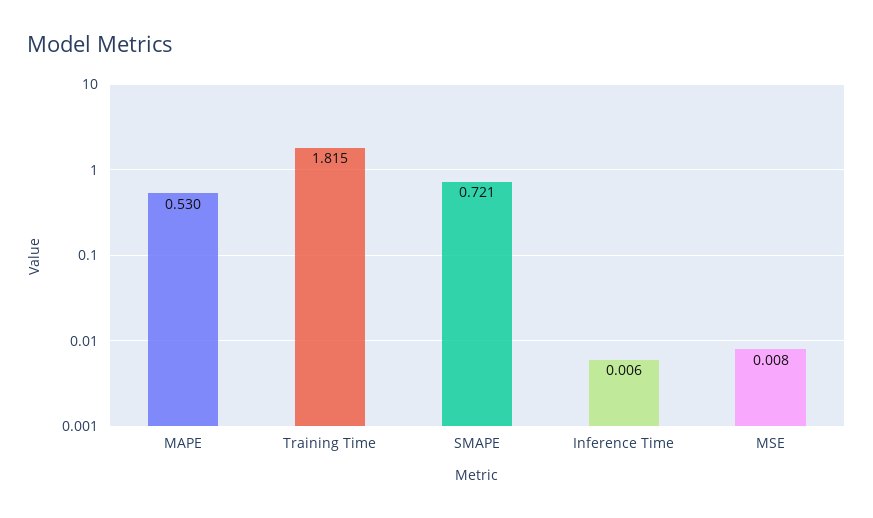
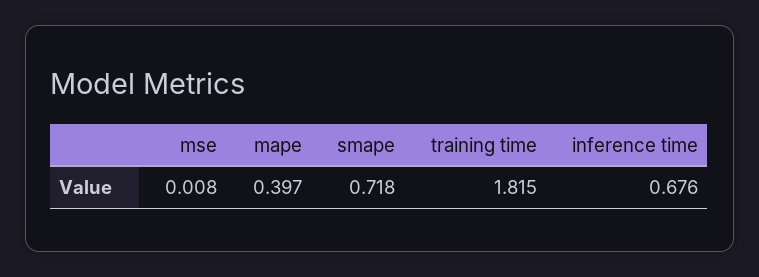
  {
-   "MAPE": 0.53,
+   "MAPE": 0.397,
    "Training Time": 1.815,
-   "SMAPE": 0.721,
+   "SMAPE": 0.718,
-   "Inference Time": 0.006,
+   "Inference Time": 0.676,
    "MSE": 0.008
  }

